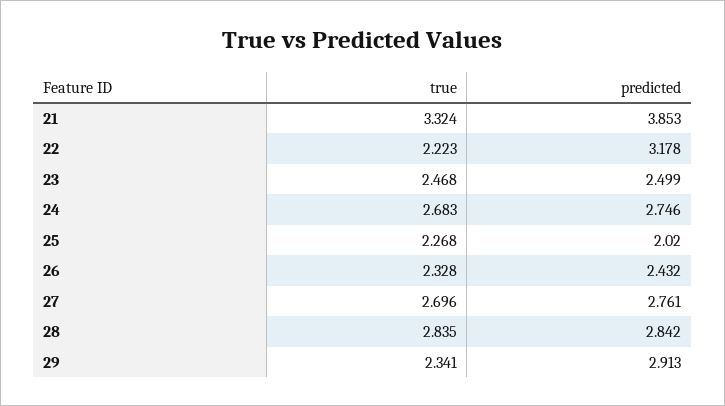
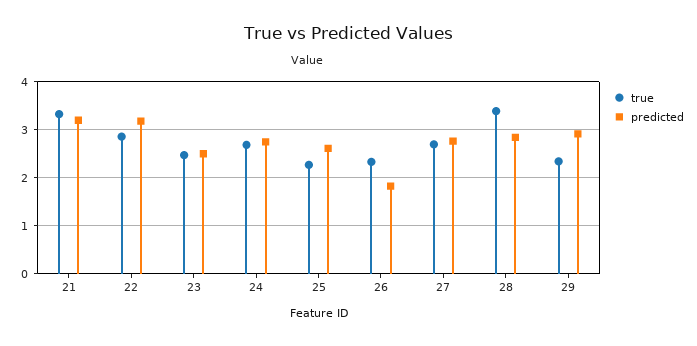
  {
    "true": {
      "21": 3.324,
-     "22": 2.223,
+     "22": 2.8,
      "23": 2.468,
      "24": 2.683,
      "25": 2.268,
      "26": 2.328,
      "27": 2.696,
-     "28": 2.835,
+     "28": 3.4,
      "29": 2.341
    },
    "predicted": {
-     "21": 3.853,
+     "21": 3.2,
      "22": 3.178,
      "23": 2.499,
      "24": 2.746,
-     "25": 2.02,
+     "25": 2.6,
-     "26": 2.432,
+     "26": 1.8,
      "27": 2.761,
      "28": 2.842,
      "29": 2.913
    }
  }

